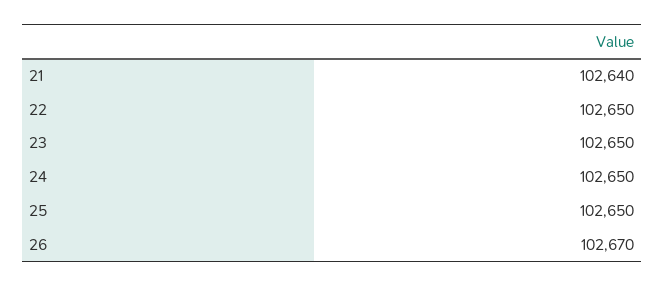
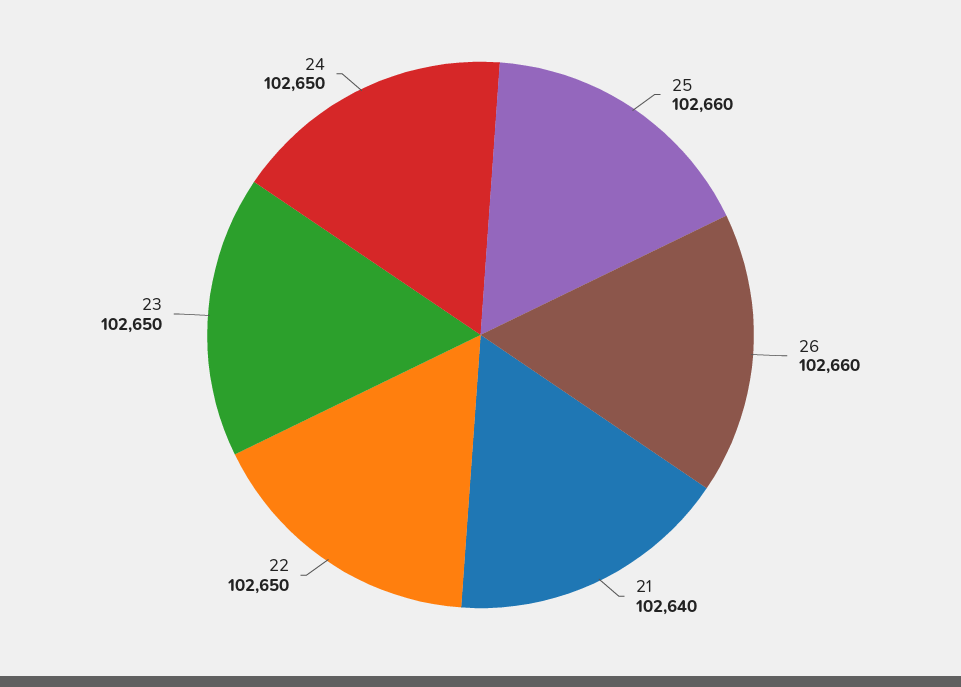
  {
    "21": 102640,
    "22": 102650,
    "23": 102650,
    "24": 102650,
-   "25": 102650,
+   "25": 102660,
-   "26": 102670
+   "26": 102660
  }

